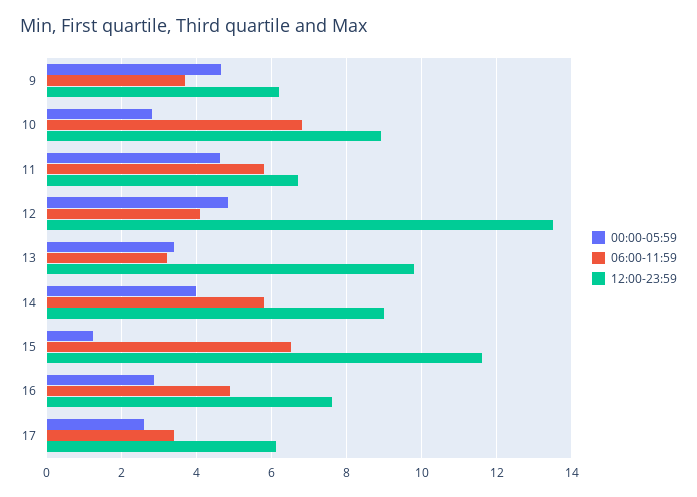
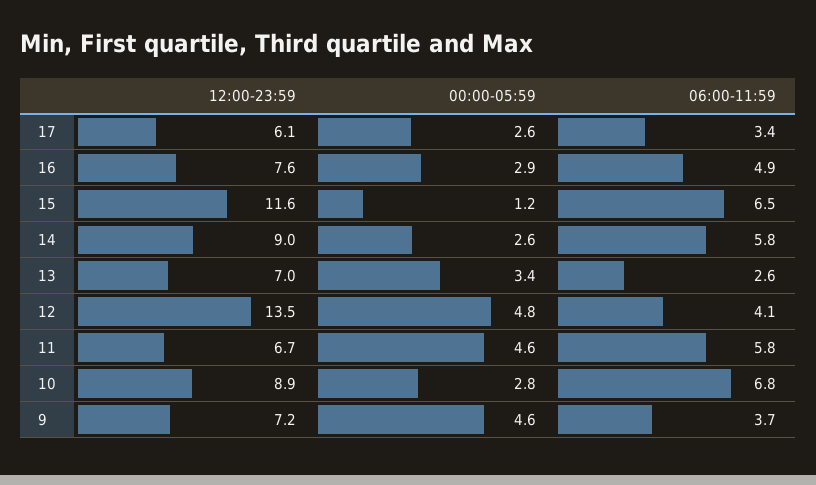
  {
    "00:00-05:59": {
      "9": 4.6,
      "10": 2.8,
      "11": 4.6,
      "12": 4.8,
      "13": 3.4,
-     "14": 4,
+     "14": 2.6,
      "15": 1.2,
      "16": 2.9,
      "17": 2.6
    },
    "06:00-11:59": {
      "9": 3.7,
      "10": 6.8,
      "11": 5.8,
      "12": 4.1,
-     "13": 3.2,
+     "13": 2.6,
      "14": 5.8,
      "15": 6.5,
      "16": 4.9,
      "17": 3.4
    },
    "12:00-23:59": {
-     "9": 6.2,
+     "9": 7.2,
      "10": 8.9,
      "11": 6.7,
      "12": 13.5,
-     "13": 9.8,
+     "13": 7,
      "14": 9,
      "15": 11.6,
      "16": 7.6,
      "17": 6.1
    }
  }

